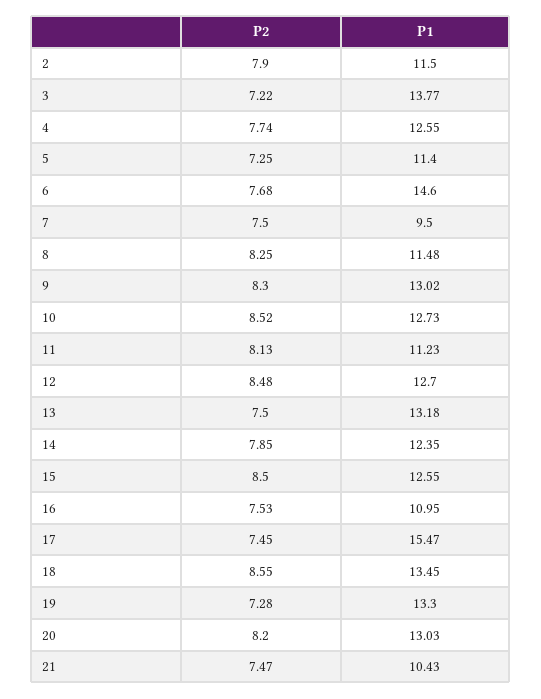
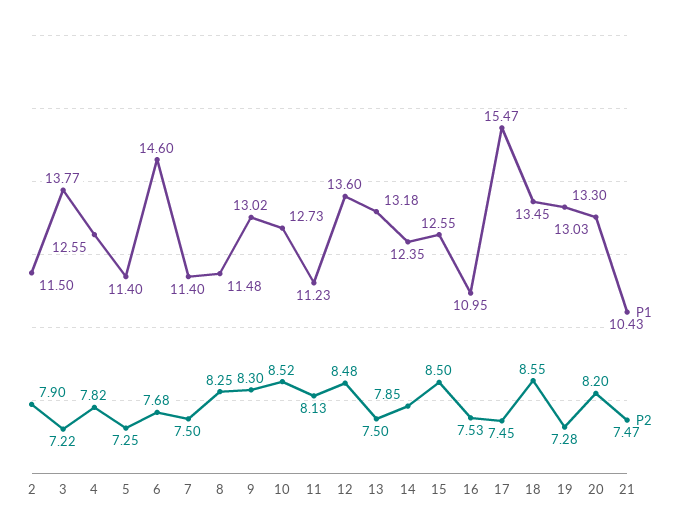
  {
    "P2": {
      "2": 7.9,
      "3": 7.22,
-     "4": 7.74,
+     "4": 7.82,
      "5": 7.25,
      "6": 7.68,
      "7": 7.5,
      "8": 8.25,
      "9": 8.3,
      "10": 8.52,
      "11": 8.13,
      "12": 8.48,
      "13": 7.5,
      "14": 7.85,
      "15": 8.5,
      "16": 7.53,
      "17": 7.45,
      "18": 8.55,
      "19": 7.28,
      "20": 8.2,
      "21": 7.47
    },
    "P1": {
      "2": 11.5,
      "3": 13.77,
      "4": 12.55,
      "5": 11.4,
      "6": 14.6,
-     "7": 9.5,
+     "7": 11.4,
      "8": 11.48,
      "9": 13.02,
      "10": 12.73,
      "11": 11.23,
-     "12": 12.7,
+     "12": 13.6,
      "13": 13.18,
      "14": 12.35,
      "15": 12.55,
      "16": 10.95,
      "17": 15.47,
      "18": 13.45,
      "19": 13.3,
      "20": 13.03,
      "21": 10.43
    }
  }

